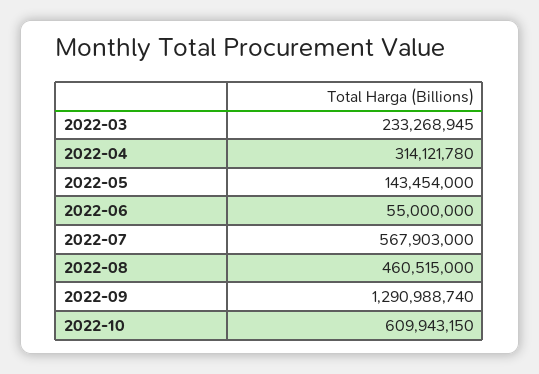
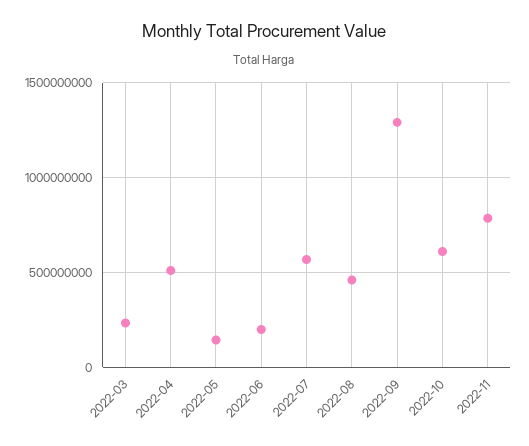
  {
    "2022-03": 233268945,
-   "2022-04": 314121780,
+   "2022-04": 500000000,
    "2022-05": 143454000,
-   "2022-06": 55000000,
+   "2022-06": 200000000,
    "2022-07": 567903000,
    "2022-08": 460515000,
    "2022-09": 1290988740,
-   "2022-10": 609943150
+   "2022-10": 609943150,
+   "2022-11": 800000000
  }

